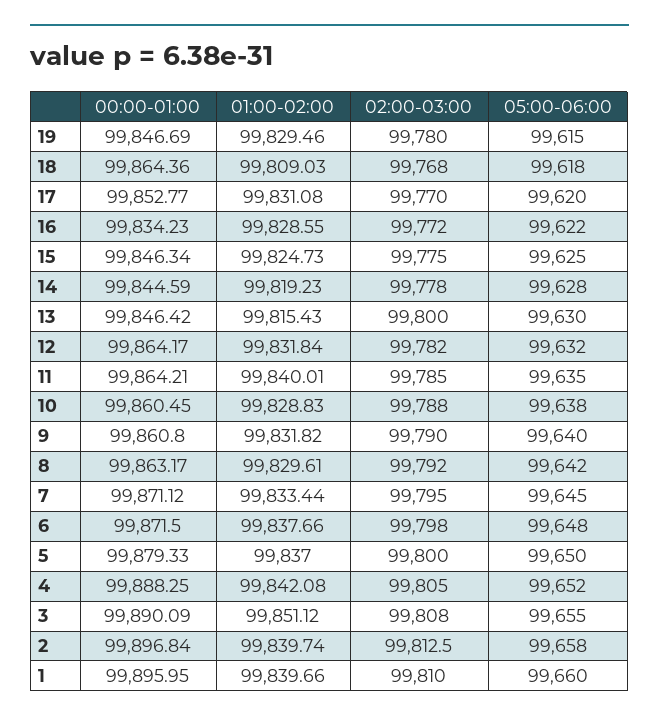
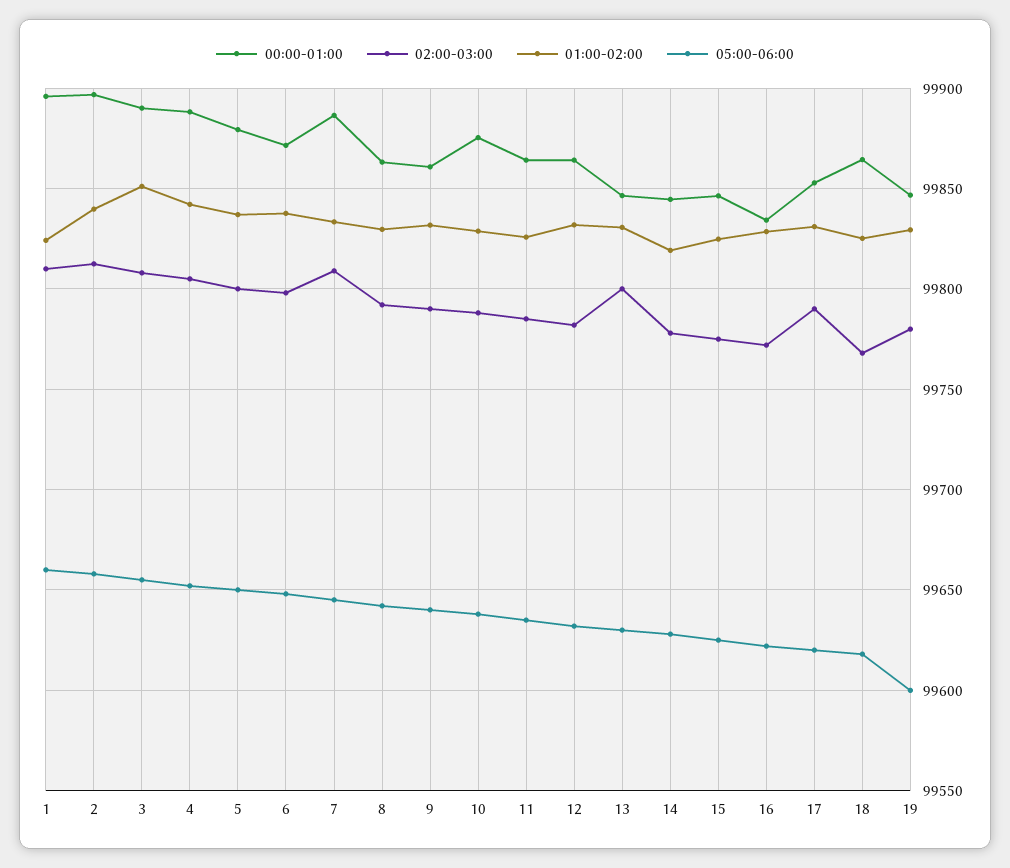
  {
    "00:00-01:00": {
      "19": 99846.69,
      "18": 99864.36,
      "17": 99852.77,
      "16": 99834.23,
      "15": 99846.34,
      "14": 99844.59,
      "13": 99846.42,
      "12": 99864.17,
      "11": 99864.21,
-     "10": 99860.45,
+     "10": 99875,
      "9": 99860.8,
      "8": 99863.17,
-     "7": 99871.12,
+     "7": 99885,
      "6": 99871.5,
      "5": 99879.33,
      "4": 99888.25,
      "3": 99890.09,
      "2": 99896.84,
      "1": 99895.95
    },
    "01:00-02:00": {
      "19": 99829.46,
-     "18": 99809.03,
+     "18": 99825,
      "17": 99831.08,
      "16": 99828.55,
      "15": 99824.73,
      "14": 99819.23,
-     "13": 99815.43,
+     "13": 99830,
      "12": 99831.84,
-     "11": 99840.01,
+     "11": 99825,
      "10": 99828.83,
      "9": 99831.82,
      "8": 99829.61,
      "7": 99833.44,
      "6": 99837.66,
      "5": 99837,
      "4": 99842.08,
      "3": 99851.12,
      "2": 99839.74,
-     "1": 99839.66
+     "1": 99825
    },
    "02:00-03:00": {
      "19": 99780,
      "18": 99768,
-     "17": 99770,
+     "17": 99790,
      "16": 99772,
      "15": 99775,
      "14": 99778,
      "13": 99800,
      "12": 99782,
      "11": 99785,
      "10": 99788,
      "9": 99790,
      "8": 99792,
-     "7": 99795,
+     "7": 99810,
      "6": 99798,
      "5": 99800,
      "4": 99805,
      "3": 99808,
      "2": 99812.5,
      "1": 99810
    },
    "05:00-06:00": {
-     "19": 99615,
+     "19": 99600,
      "18": 99618,
      "17": 99620,
      "16": 99622,
      "15": 99625,
      "14": 99628,
      "13": 99630,
      "12": 99632,
      "11": 99635,
      "10": 99638,
      "9": 99640,
      "8": 99642,
      "7": 99645,
      "6": 99648,
      "5": 99650,
      "4": 99652,
      "3": 99655,
      "2": 99658,
      "1": 99660
    }
  }

